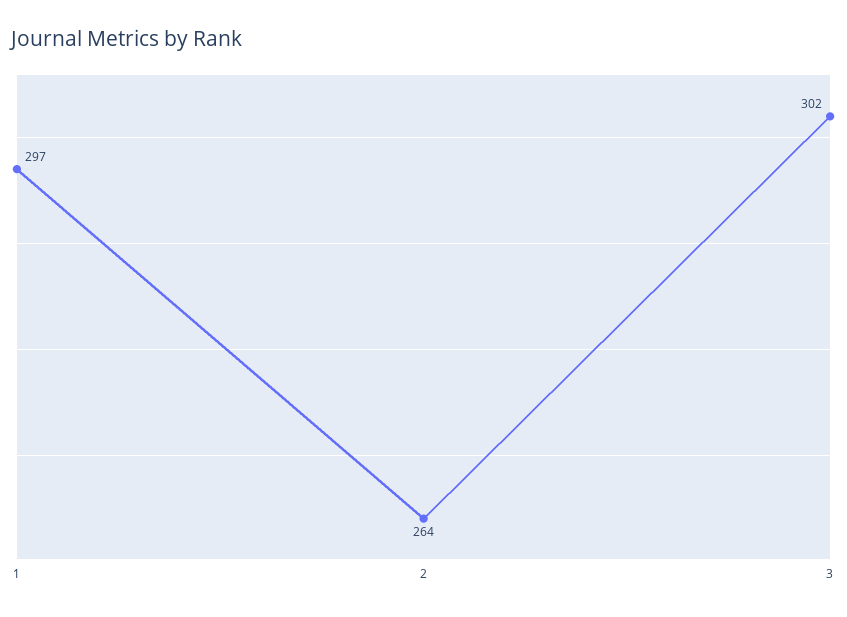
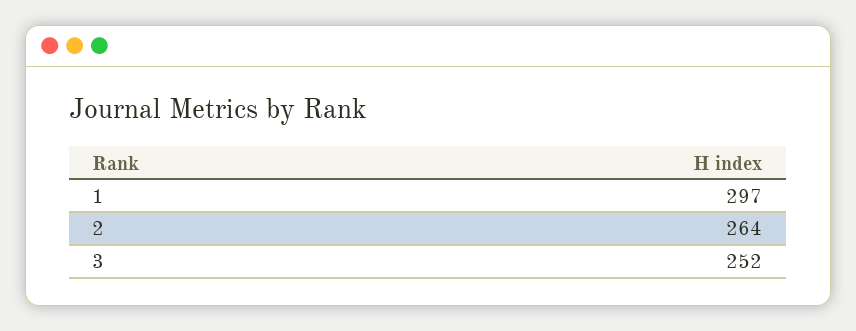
  {
    "1": 297,
    "2": 264,
-   "3": 302
+   "3": 252
  }

